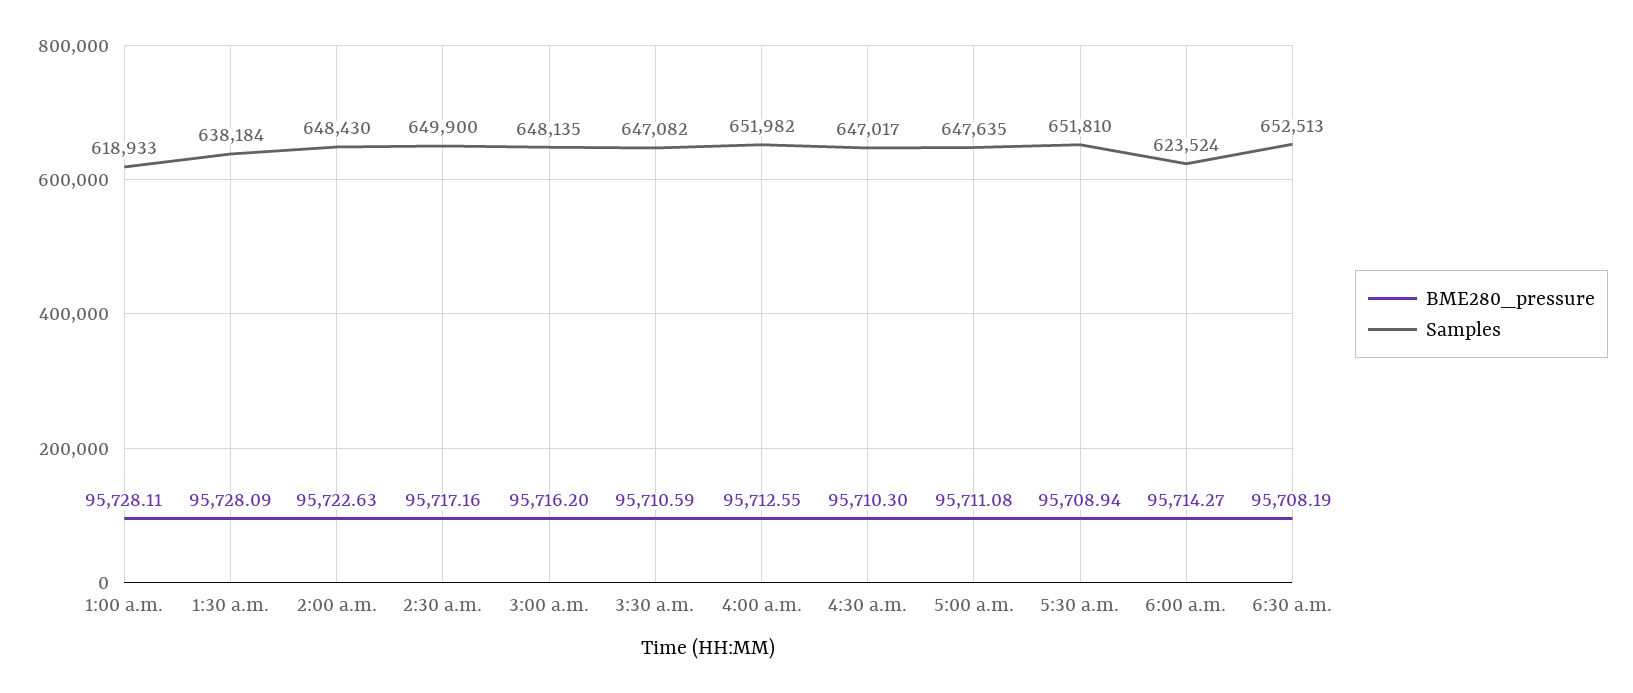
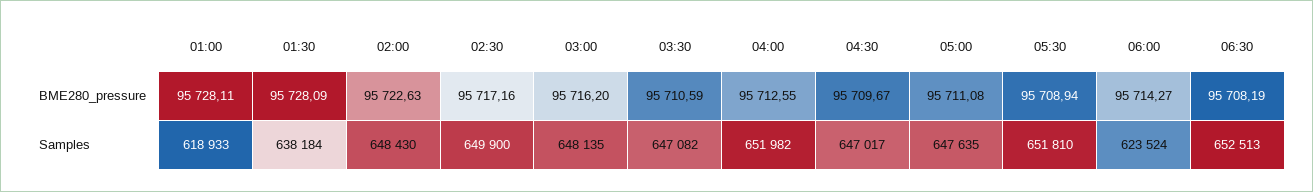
  {
    "BME280_pressure": {
      "1:00 a.m.": 95728.11,
      "1:30 a.m.": 95728.09,
      "2:00 a.m.": 95722.63,
      "2:30 a.m.": 95717.16,
      "3:00 a.m.": 95716.2,
      "3:30 a.m.": 95710.59,
      "4:00 a.m.": 95712.55,
-     "4:30 a.m.": 95710.3,
+     "4:30 a.m.": 95709.67,
      "5:00 a.m.": 95711.08,
      "5:30 a.m.": 95708.94,
      "6:00 a.m.": 95714.27,
      "6:30 a.m.": 95708.19
    },
    "Samples": {
      "1:00 a.m.": 618933,
      "1:30 a.m.": 638184,
      "2:00 a.m.": 648430,
      "2:30 a.m.": 649900,
      "3:00 a.m.": 648135,
      "3:30 a.m.": 647082,
      "4:00 a.m.": 651982,
      "4:30 a.m.": 647017,
      "5:00 a.m.": 647635,
      "5:30 a.m.": 651810,
      "6:00 a.m.": 623524,
      "6:30 a.m.": 652513
    }
  }

